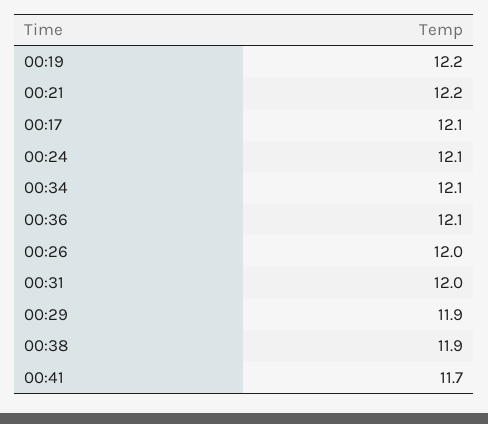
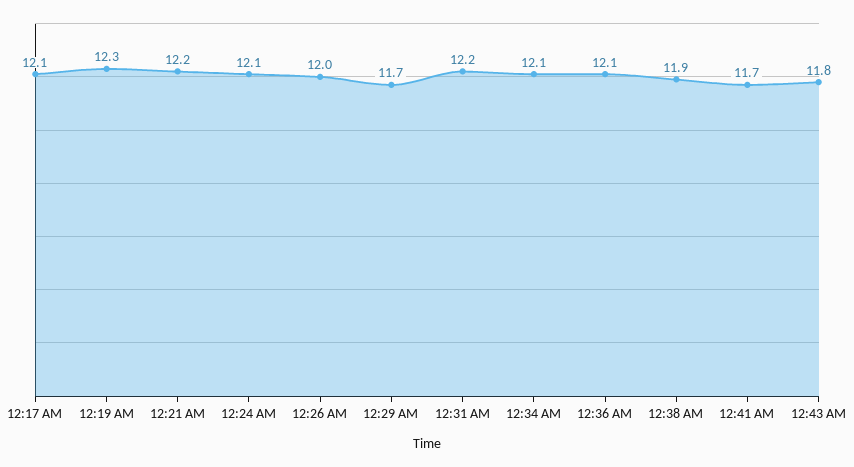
  {
-   "00:19": 12.2,
+   "00:19": 12.3,
    "00:21": 12.2,
    "00:17": 12.1,
    "00:24": 12.1,
    "00:34": 12.1,
    "00:36": 12.1,
    "00:26": 12,
-   "00:31": 12,
+   "00:31": 12.2,
-   "00:29": 11.9,
+   "00:29": 11.7,
    "00:38": 11.9,
-   "00:41": 11.7
+   "00:41": 11.7,
+   "12:43 AM": 11.8
  }

